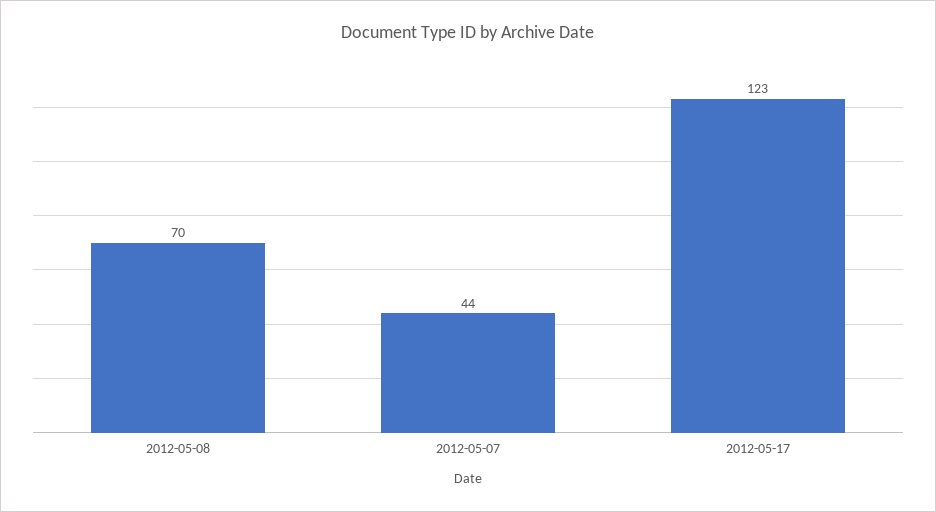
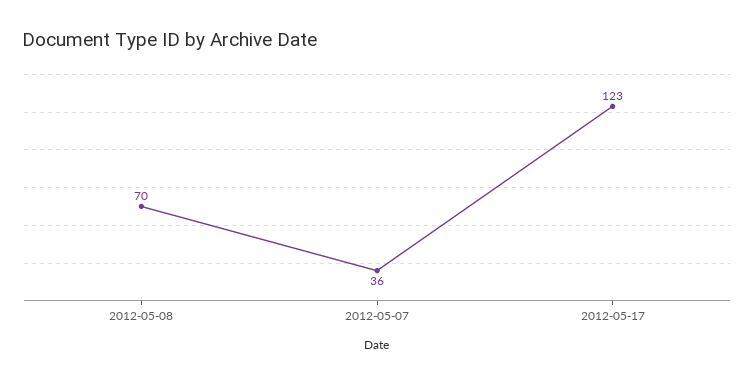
  {
    "2012-05-08": 70,
-   "2012-05-07": 44,
+   "2012-05-07": 36,
    "2012-05-17": 123
  }

